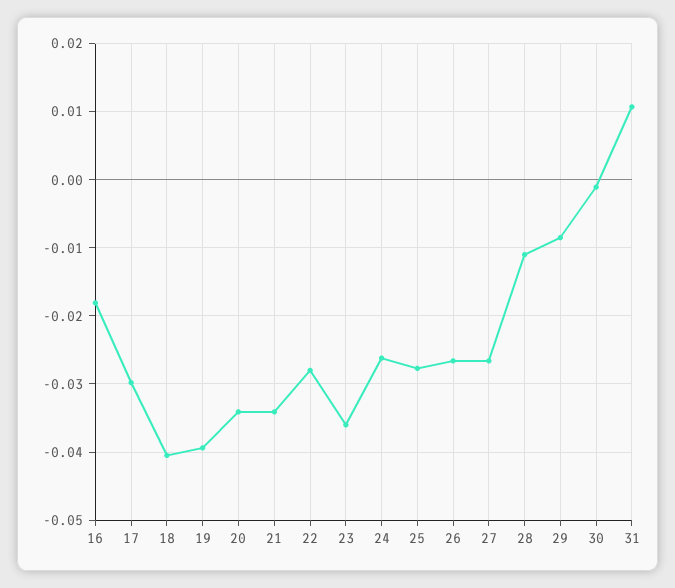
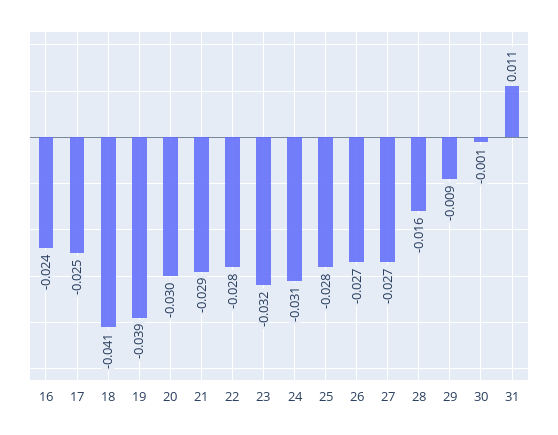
  {
-   "16": -0.018,
+   "16": -0.024,
-   "17": -0.03,
+   "17": -0.025,
    "18": -0.041,
    "19": -0.039,
-   "20": -0.034,
+   "20": -0.03,
-   "21": -0.034,
+   "21": -0.029,
    "22": -0.028,
-   "23": -0.036,
+   "23": -0.032,
-   "24": -0.026,
+   "24": -0.031,
    "25": -0.028,
    "26": -0.027,
    "27": -0.027,
-   "28": -0.011,
+   "28": -0.016,
    "29": -0.009,
    "30": -0.001,
    "31": 0.011
  }

